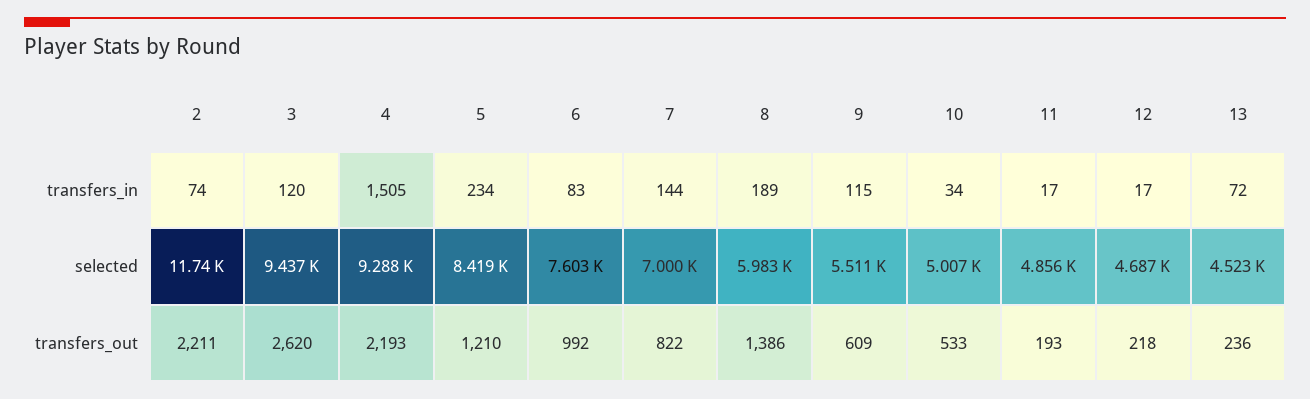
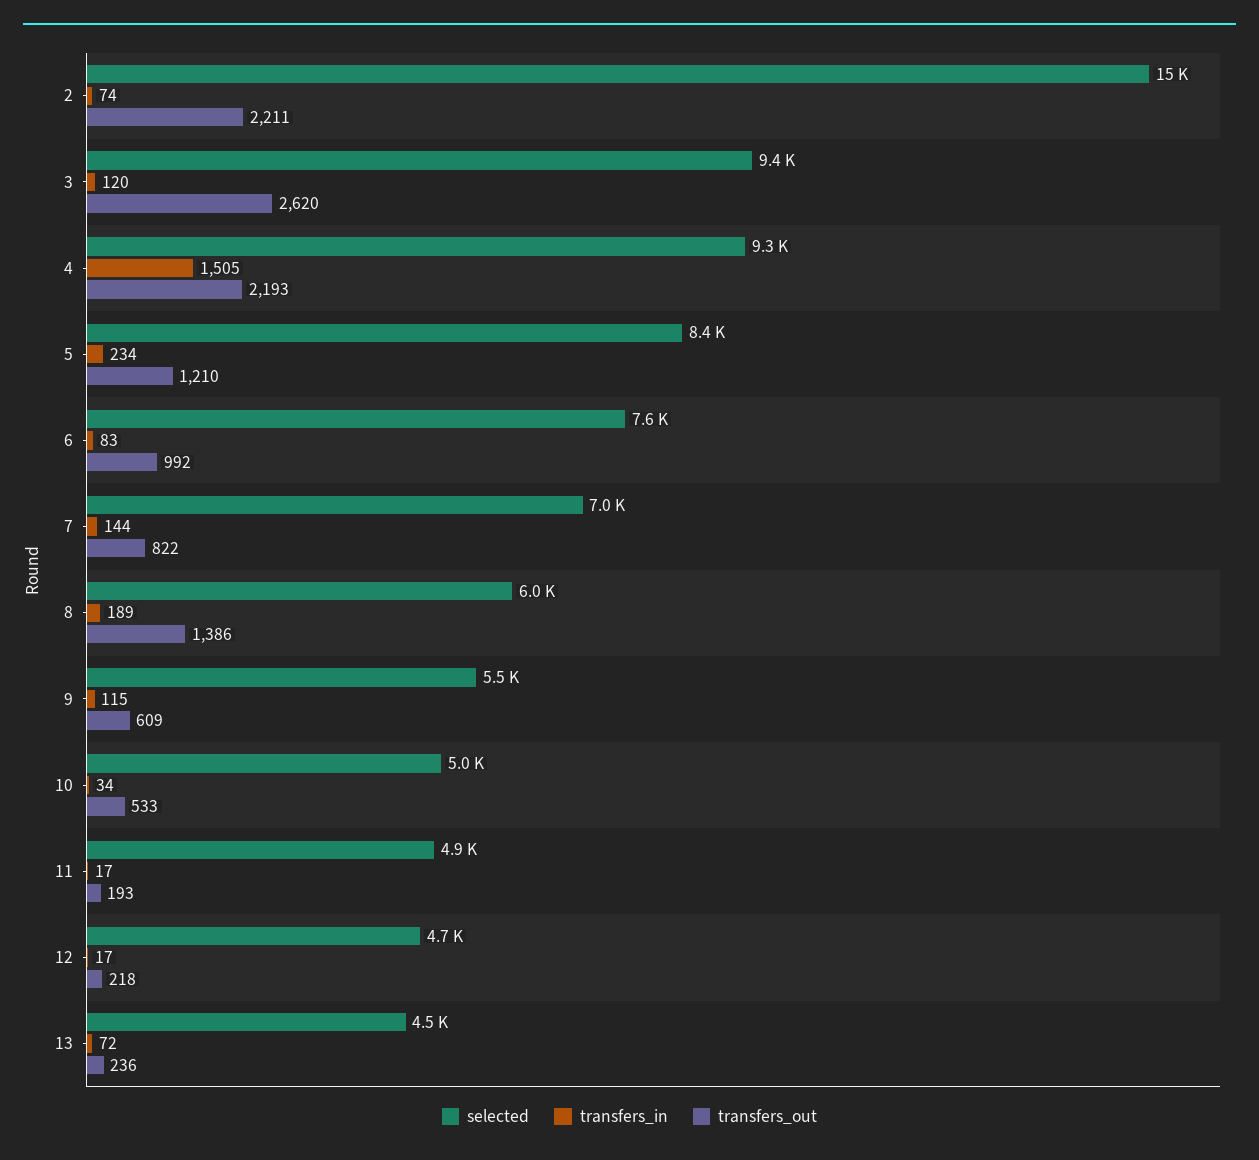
  {
    "transfers_in": {
      "2": 74,
      "3": 120,
      "4": 1505,
      "5": 234,
      "6": 83,
      "7": 144,
      "8": 189,
      "9": 115,
      "10": 34,
      "11": 17,
      "12": 17,
      "13": 72
    },
    "selected": {
-     "2": 11740,
+     "2": 15000,
      "3": 9437,
      "4": 9288,
      "5": 8419,
      "6": 7603,
      "7": 7000,
      "8": 5983,
      "9": 5511,
      "10": 5007,
      "11": 4856,
      "12": 4687,
      "13": 4523
    },
    "transfers_out": {
      "2": 2211,
      "3": 2620,
      "4": 2193,
      "5": 1210,
      "6": 992,
      "7": 822,
      "8": 1386,
      "9": 609,
      "10": 533,
      "11": 193,
      "12": 218,
      "13": 236
    }
  }

